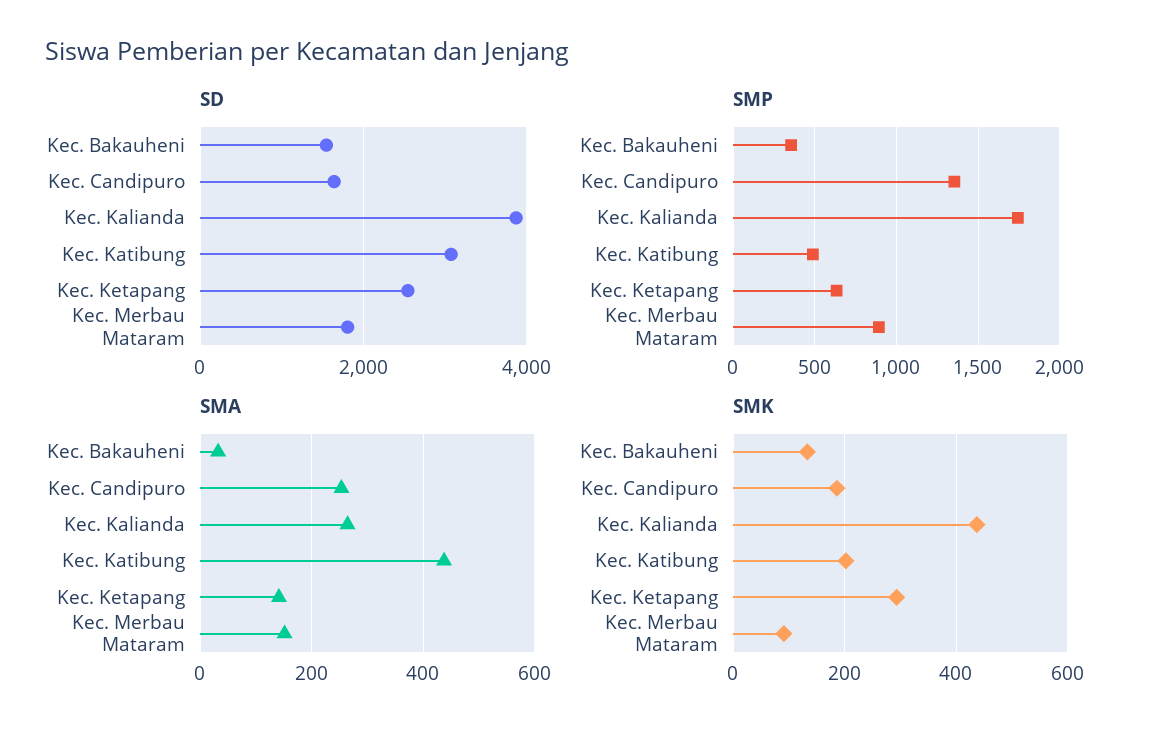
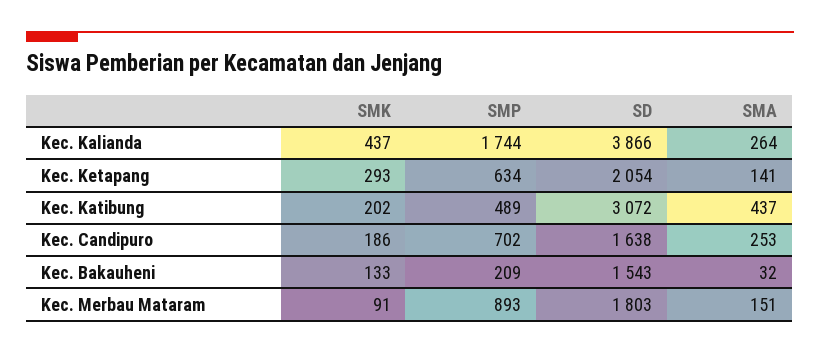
  {
    "SD": {
      "Kec. Bakauheni": 1543,
      "Kec. Candipuro": 1638,
      "Kec. Kalianda": 3866,
      "Kec. Katibung": 3072,
-     "Kec. Ketapang": 2600,
+     "Kec. Ketapang": 2054,
      "Kec. Merbau Mataram": 1803
    },
    "SMP": {
-     "Kec. Bakauheni": 350,
+     "Kec. Bakauheni": 209,
-     "Kec. Candipuro": 1350,
+     "Kec. Candipuro": 702,
      "Kec. Kalianda": 1744,
      "Kec. Katibung": 489,
      "Kec. Ketapang": 634,
      "Kec. Merbau Mataram": 893
    },
    "SMA": {
      "Kec. Bakauheni": 32,
      "Kec. Candipuro": 253,
      "Kec. Kalianda": 264,
      "Kec. Katibung": 437,
      "Kec. Ketapang": 141,
      "Kec. Merbau Mataram": 151
    },
    "SMK": {
      "Kec. Bakauheni": 133,
      "Kec. Candipuro": 186,
      "Kec. Kalianda": 437,
      "Kec. Katibung": 202,
      "Kec. Ketapang": 293,
      "Kec. Merbau Mataram": 91
    }
  }

